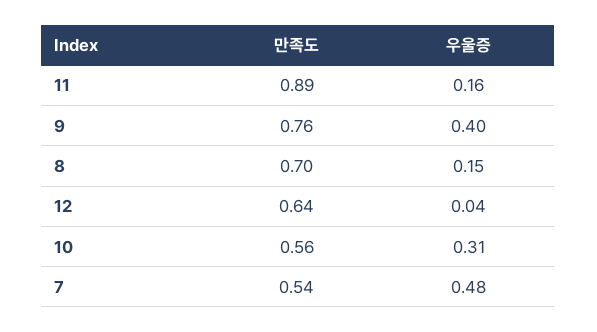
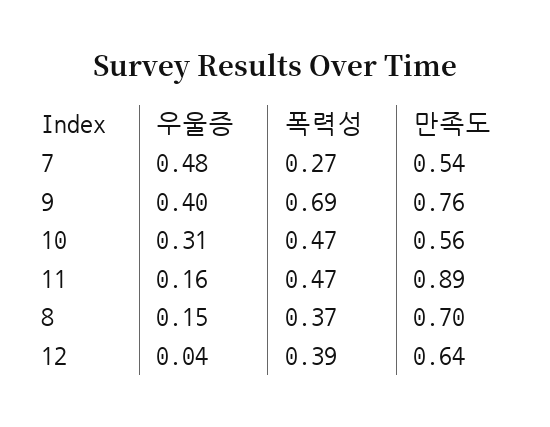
  {
    "만족도": {
      "11": 0.89,
      "9": 0.76,
      "8": 0.7,
      "12": 0.64,
      "10": 0.56,
      "7": 0.54
    },
    "우울증": {
      "11": 0.16,
      "9": 0.4,
      "8": 0.15,
      "12": 0.04,
      "10": 0.31,
      "7": 0.48
-   }
+   },
+   "폭력성": {
+     "7": 0.27,
+     "9": 0.69,
+     "10": 0.47,
+     "11": 0.47,
+     "8": 0.37,
+     "12": 0.39
+   }
  }

